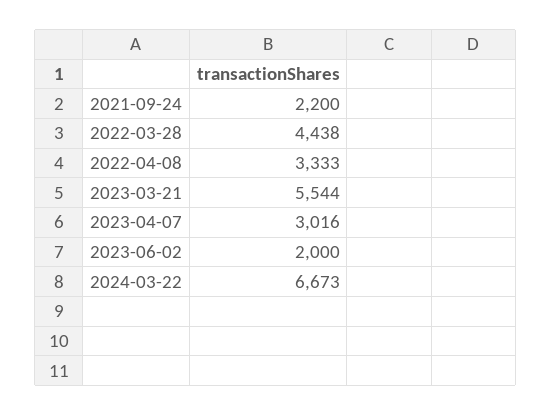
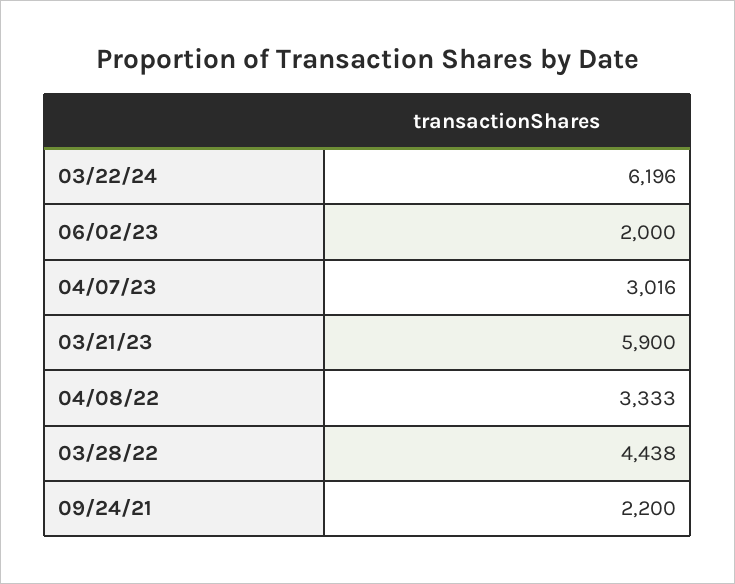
  {
    "2021-09-24": 2200,
    "2022-03-28": 4438,
    "2022-04-08": 3333,
-   "2023-03-21": 5544,
+   "2023-03-21": 5900,
    "2023-04-07": 3016,
    "2023-06-02": 2000,
-   "2024-03-22": 6673
+   "2024-03-22": 6196
  }

